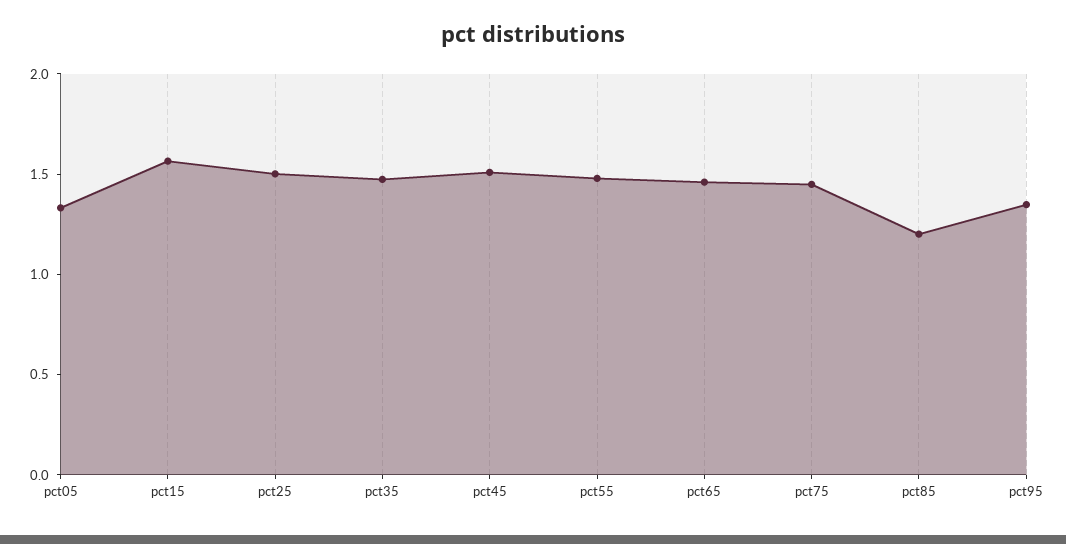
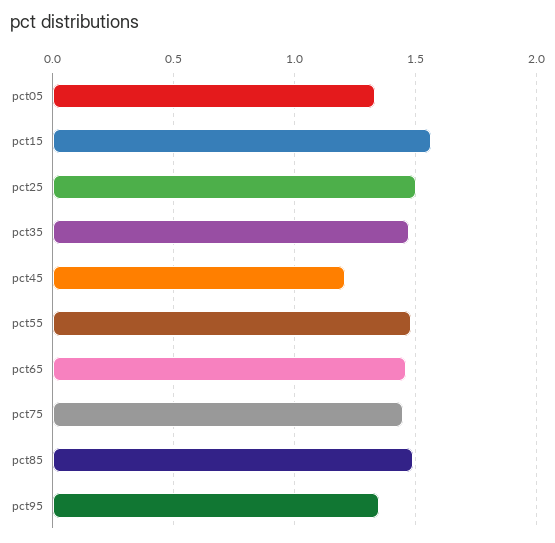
  {
    "pct05": 1.35,
    "pct15": 1.55,
    "pct25": 1.5,
    "pct35": 1.45,
-   "pct45": 1.5,
+   "pct45": 1.2,
    "pct55": 1.5,
    "pct65": 1.45,
    "pct75": 1.45,
-   "pct85": 1.2,
+   "pct85": 1.5,
    "pct95": 1.35
  }

